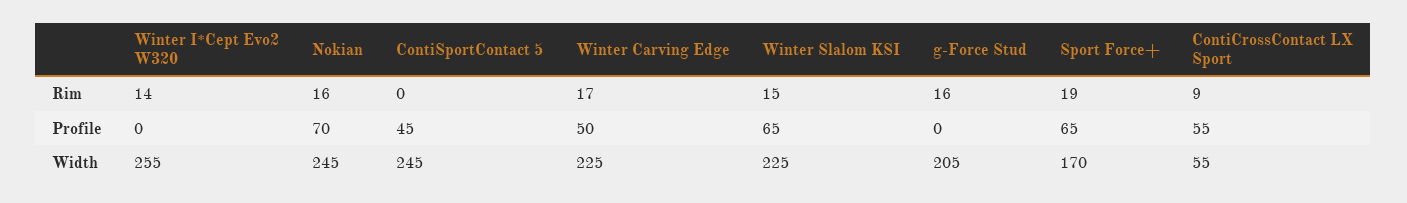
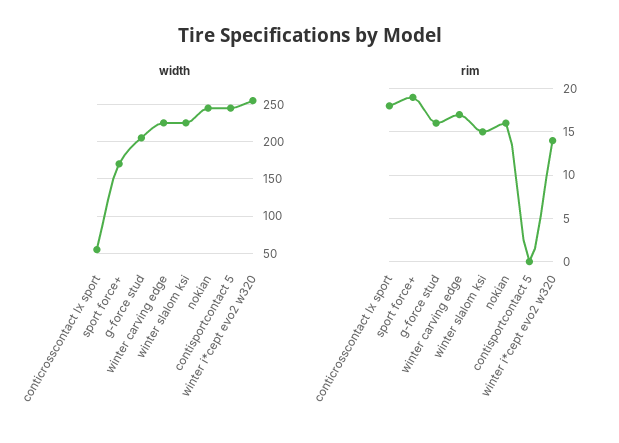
  {
    "Rim": {
      "Winter I*Cept Evo2 W320": 14,
      "Nokian": 16,
      "ContiSportContact 5": 0,
      "Winter Carving Edge": 17,
      "Winter Slalom KSI": 15,
      "g-Force Stud": 16,
      "Sport Force+": 19,
-     "ContiCrossContact LX Sport": 9
+     "ContiCrossContact LX Sport": 18
    },
-   "Profile": {
-     "Winter I*Cept Evo2 W320": 0,
-     "Nokian": 70,
-     "ContiSportContact 5": 45,
-     "Winter Carving Edge": 50,
-     "Winter Slalom KSI": 65,
-     "g-Force Stud": 0,
-     "Sport Force+": 65,
-     "ContiCrossContact LX Sport": 55
-   },
    "Width": {
      "Winter I*Cept Evo2 W320": 255,
      "Nokian": 245,
      "ContiSportContact 5": 245,
      "Winter Carving Edge": 225,
      "Winter Slalom KSI": 225,
      "g-Force Stud": 205,
      "Sport Force+": 170,
      "ContiCrossContact LX Sport": 55
    }
  }

